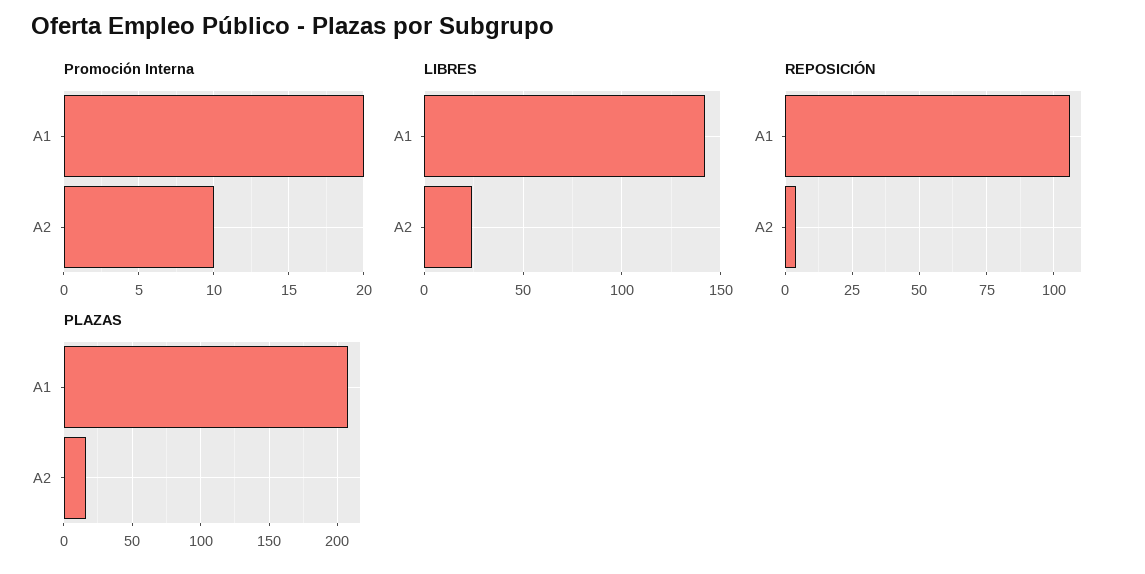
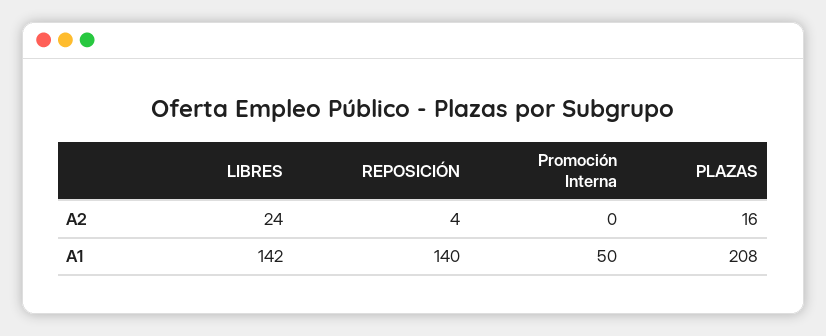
  {
    "Promoción Interna": {
-     "A1": 20,
+     "A1": 50,
-     "A2": 10
+     "A2": 0
    },
    "LIBRES": {
      "A1": 142,
      "A2": 24
    },
    "REPOSICIÓN": {
-     "A1": 105,
+     "A1": 140,
      "A2": 4
    },
    "PLAZAS": {
      "A1": 208,
      "A2": 16
    }
  }

